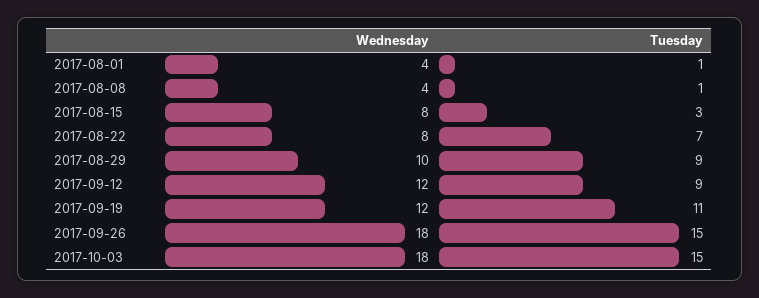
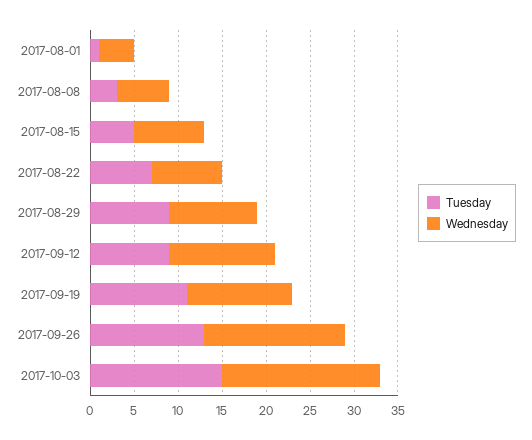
  {
    "Wednesday": {
      "2017-08-01": 4,
-     "2017-08-08": 4,
+     "2017-08-08": 6,
      "2017-08-15": 8,
      "2017-08-22": 8,
      "2017-08-29": 10,
      "2017-09-12": 12,
      "2017-09-19": 12,
-     "2017-09-26": 18,
+     "2017-09-26": 16,
      "2017-10-03": 18
    },
    "Tuesday": {
      "2017-08-01": 1,
-     "2017-08-08": 1,
+     "2017-08-08": 3,
-     "2017-08-15": 3,
+     "2017-08-15": 5,
      "2017-08-22": 7,
      "2017-08-29": 9,
      "2017-09-12": 9,
      "2017-09-19": 11,
-     "2017-09-26": 15,
+     "2017-09-26": 13,
      "2017-10-03": 15
    }
  }

